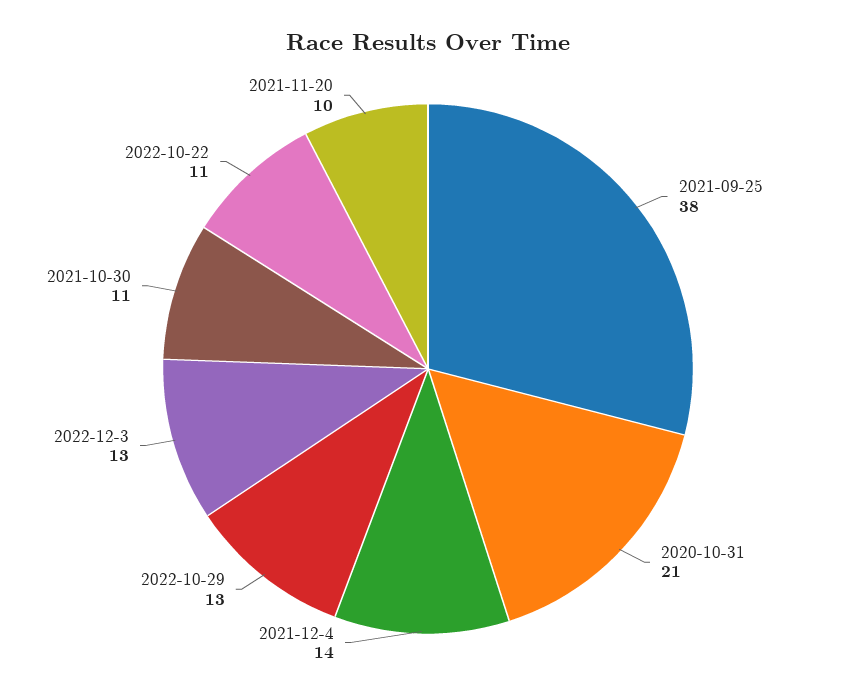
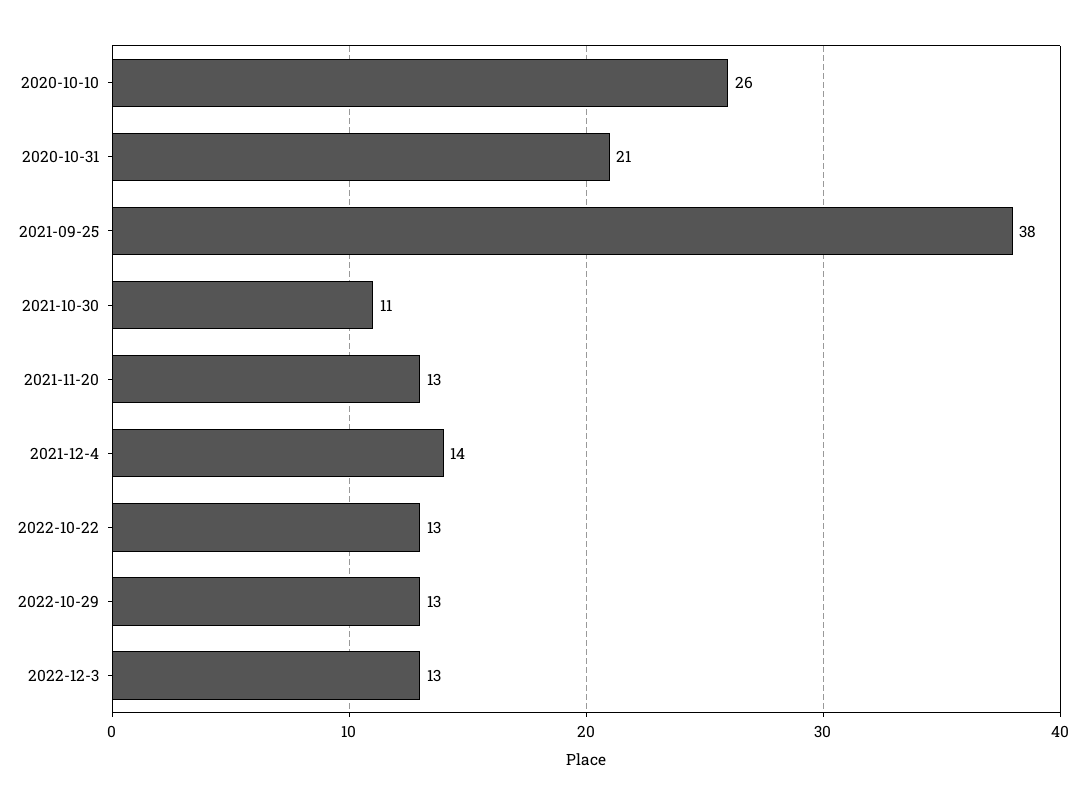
  {
    "2021-09-25": 38,
    "2020-10-31": 21,
    "2021-12-4": 14,
    "2022-10-29": 13,
    "2022-12-3": 13,
    "2021-10-30": 11,
-   "2022-10-22": 11,
+   "2022-10-22": 13,
-   "2021-11-20": 10
+   "2021-11-20": 13,
+   "2020-10-10": 26
  }

